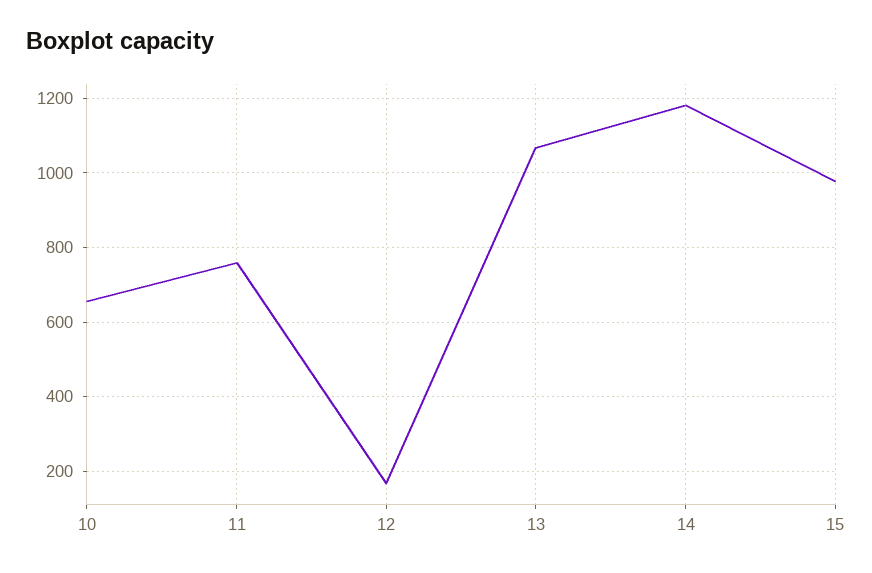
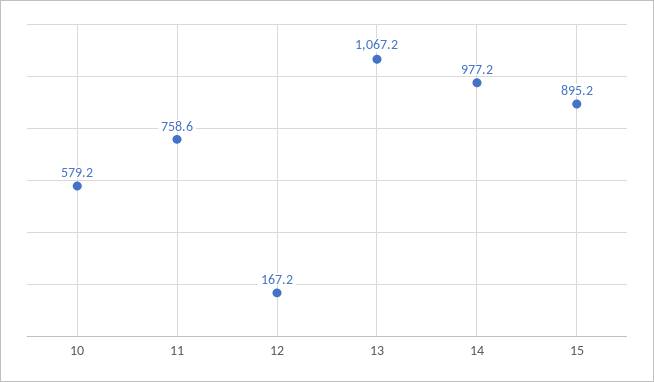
  {
-   "10": 660,
+   "10": 579.2,
    "11": 758.6,
    "12": 167.2,
    "13": 1067.2,
-   "14": 1180,
+   "14": 977.2,
-   "15": 980
+   "15": 895.2
  }

